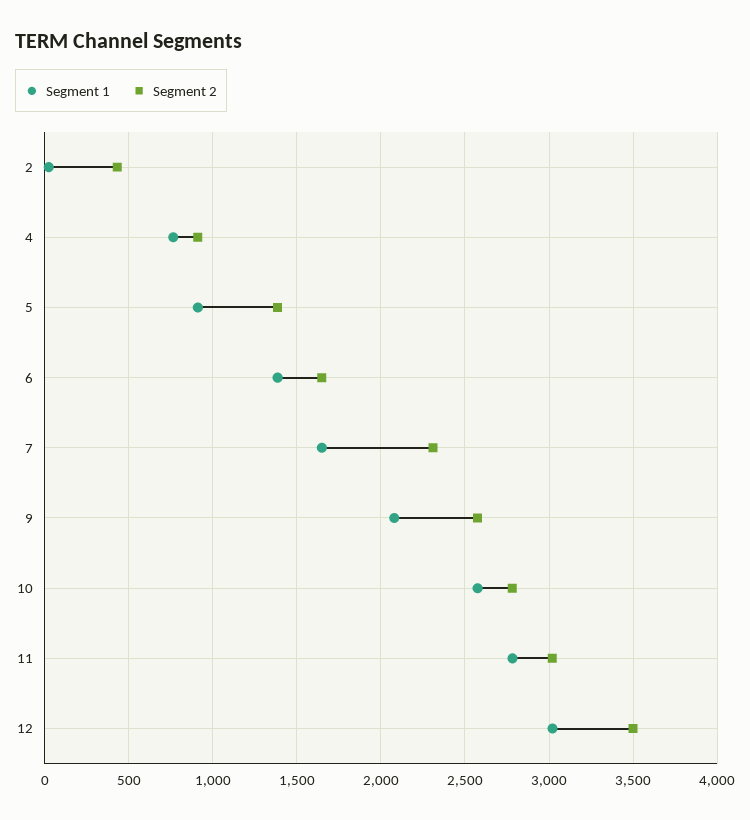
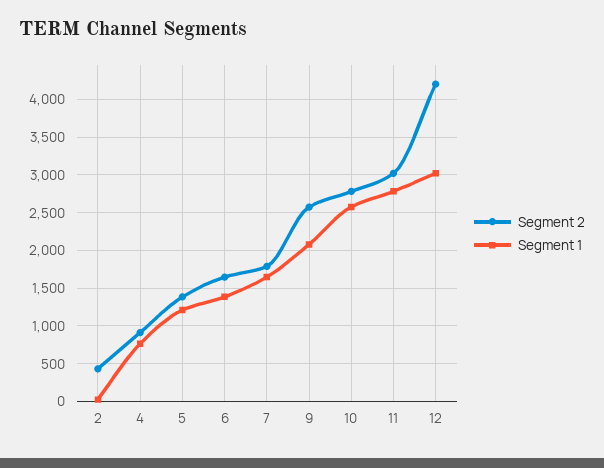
  {
    "Segment 1": {
      "2": 50,
      "4": 750,
-     "5": 900,
+     "5": 1200,
      "6": 1400,
      "7": 1650,
      "9": 2100,
      "10": 2600,
      "11": 2800,
      "12": 3000
    },
    "Segment 2": {
      "2": 450,
      "4": 900,
      "5": 1400,
      "6": 1650,
-     "7": 2300,
+     "7": 1800,
      "9": 2550,
      "10": 2800,
      "11": 3000,
-     "12": 3500
+     "12": 4200
    }
  }

